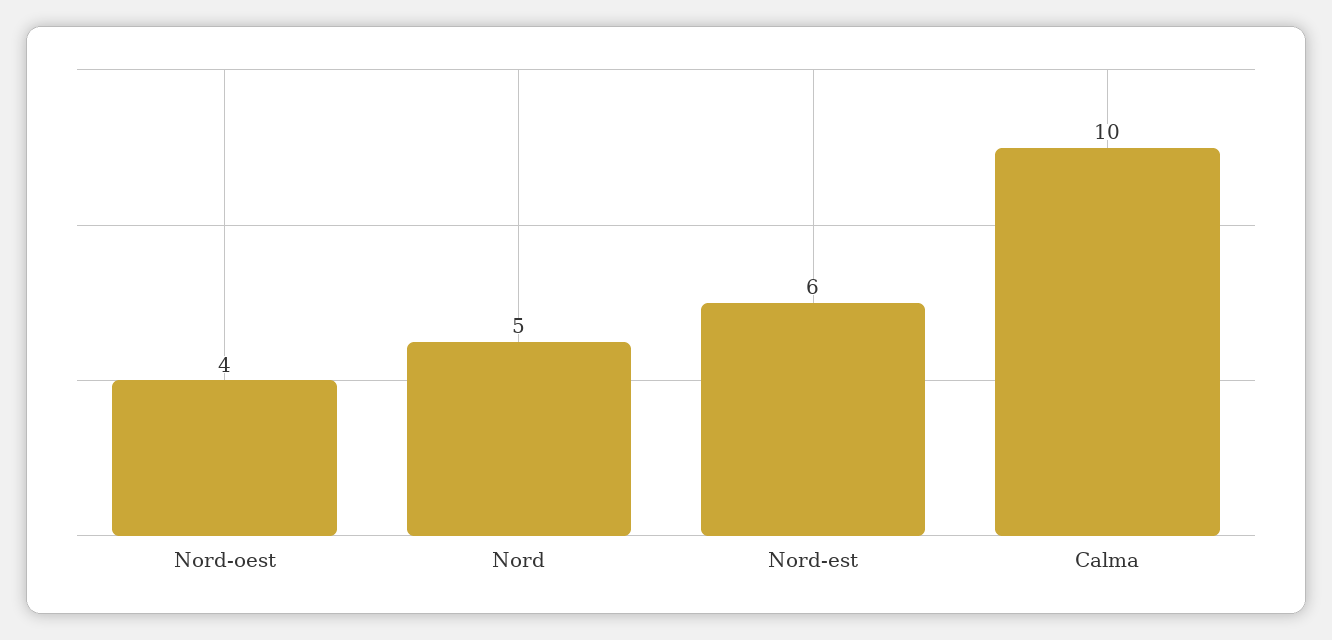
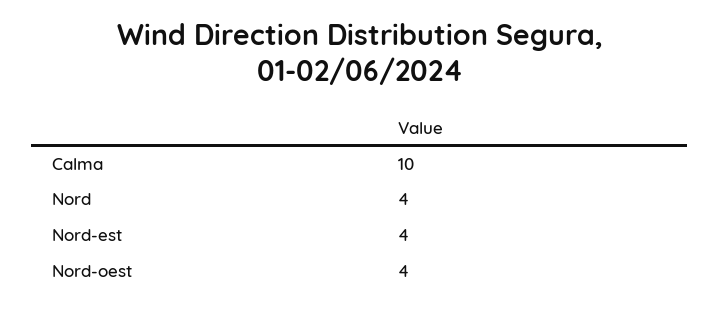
  {
    "Nord-oest": 4,
-   "Nord": 5,
+   "Nord": 4,
-   "Nord-est": 6,
+   "Nord-est": 4,
    "Calma": 10
  }

